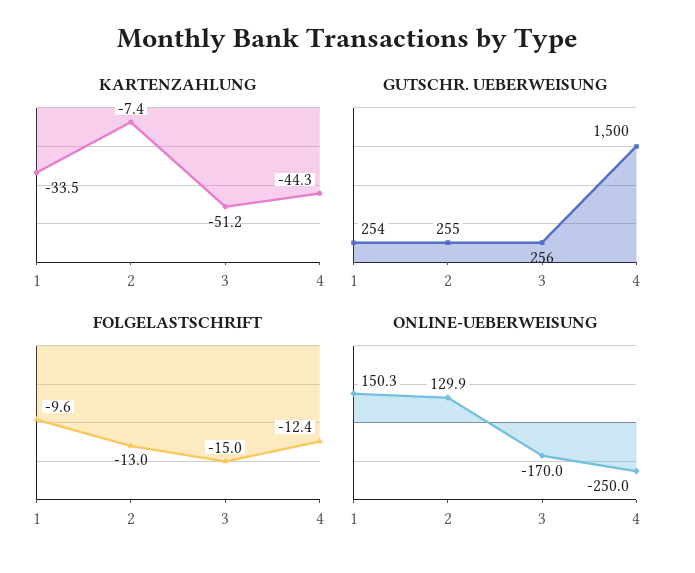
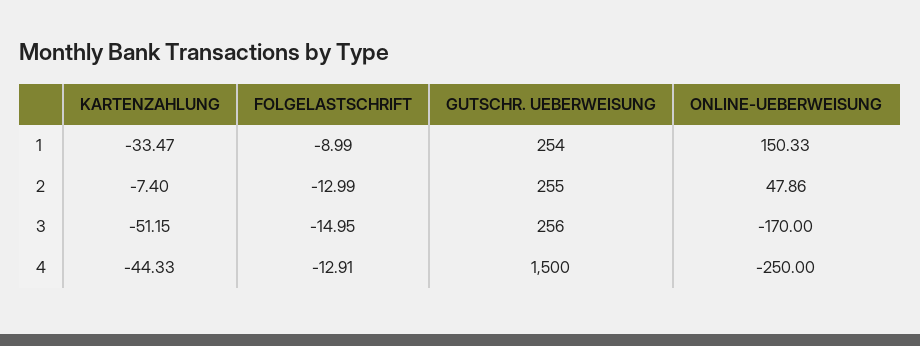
  {
    "KARTENZAHLUNG": {
      "1": -33.47,
      "2": -7.4,
      "3": -51.15,
      "4": -44.33
    },
    "GUTSCHR. UEBERWEISUNG": {
      "1": 254,
      "2": 255,
      "3": 256,
      "4": 1500
    },
    "FOLGELASTSCHRIFT": {
-     "1": -9.6,
+     "1": -8.99,
      "2": -12.99,
      "3": -14.95,
-     "4": -12.4
+     "4": -12.91
    },
    "ONLINE-UEBERWEISUNG": {
      "1": 150.33,
-     "2": 129.9,
+     "2": 47.86,
      "3": -170,
      "4": -250
    }
  }

